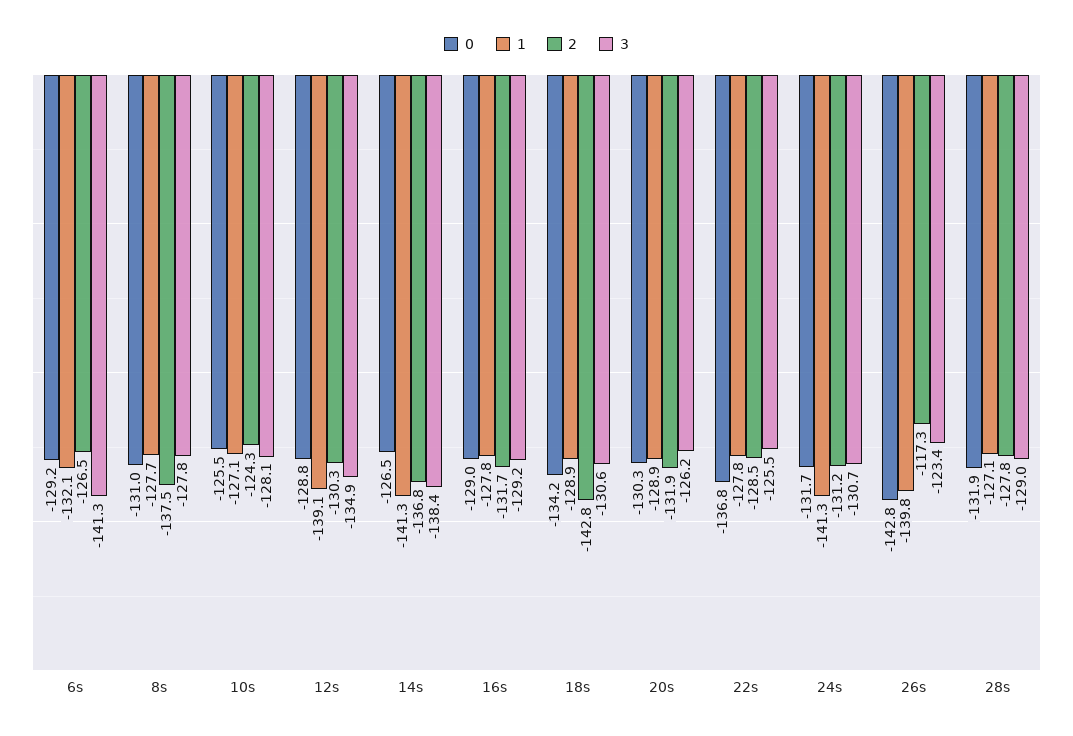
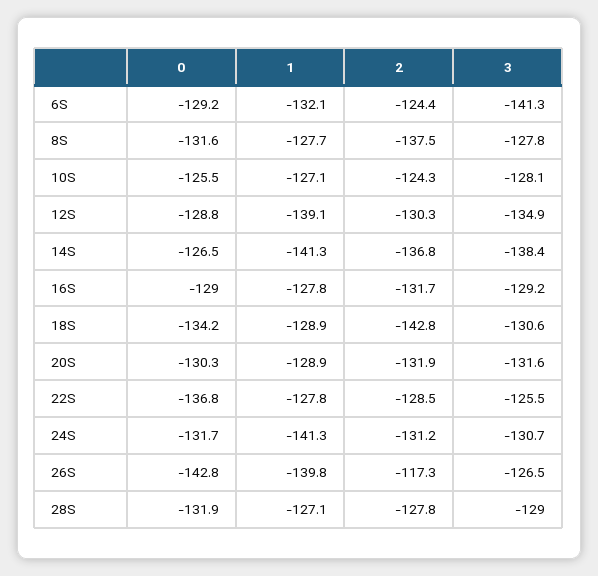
  {
    "0": {
      "6s": -129.2,
-     "8s": -131,
+     "8s": -131.6,
      "10s": -125.5,
      "12s": -128.8,
      "14s": -126.5,
      "16s": -129,
      "18s": -134.2,
      "20s": -130.3,
      "22s": -136.8,
      "24s": -131.7,
      "26s": -142.8,
      "28s": -131.9
    },
    "1": {
      "6s": -132.1,
      "8s": -127.7,
      "10s": -127.1,
      "12s": -139.1,
      "14s": -141.3,
      "16s": -127.8,
      "18s": -128.9,
      "20s": -128.9,
      "22s": -127.8,
      "24s": -141.3,
      "26s": -139.8,
      "28s": -127.1
    },
    "2": {
-     "6s": -126.5,
+     "6s": -124.4,
      "8s": -137.5,
      "10s": -124.3,
      "12s": -130.3,
      "14s": -136.8,
      "16s": -131.7,
      "18s": -142.8,
      "20s": -131.9,
      "22s": -128.5,
      "24s": -131.2,
      "26s": -117.3,
      "28s": -127.8
    },
    "3": {
      "6s": -141.3,
      "8s": -127.8,
      "10s": -128.1,
      "12s": -134.9,
      "14s": -138.4,
      "16s": -129.2,
      "18s": -130.6,
-     "20s": -126.2,
+     "20s": -131.6,
      "22s": -125.5,
      "24s": -130.7,
-     "26s": -123.4,
+     "26s": -126.5,
      "28s": -129
    }
  }

